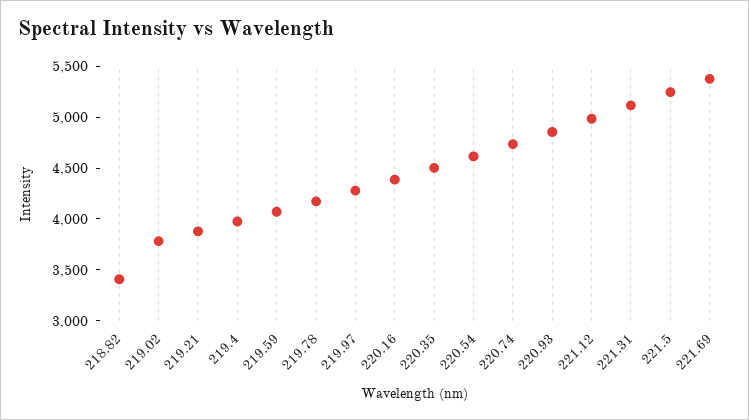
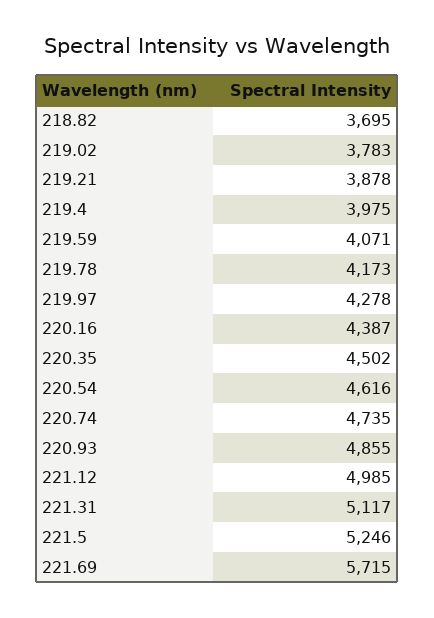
  {
-   "218.82": 3400,
+   "218.82": 3695,
    "219.02": 3783,
    "219.21": 3878,
    "219.4": 3975,
    "219.59": 4071,
    "219.78": 4173,
    "219.97": 4278,
    "220.16": 4387,
    "220.35": 4502,
    "220.54": 4616,
    "220.74": 4735,
    "220.93": 4855,
    "221.12": 4985,
    "221.31": 5117,
    "221.5": 5246,
-   "221.69": 5400
+   "221.69": 5715
  }

